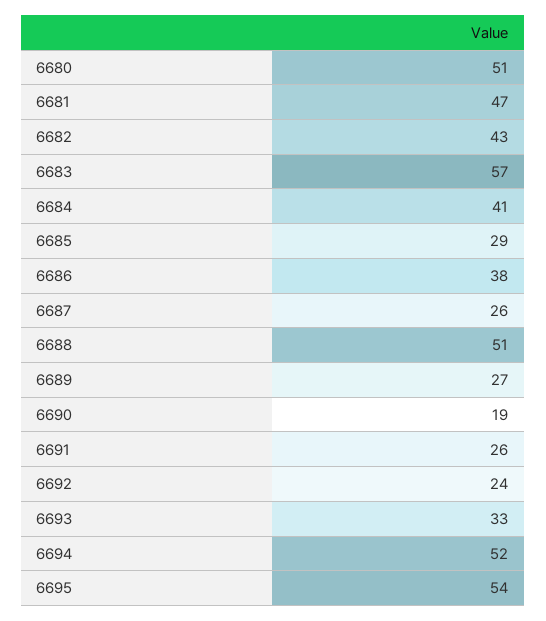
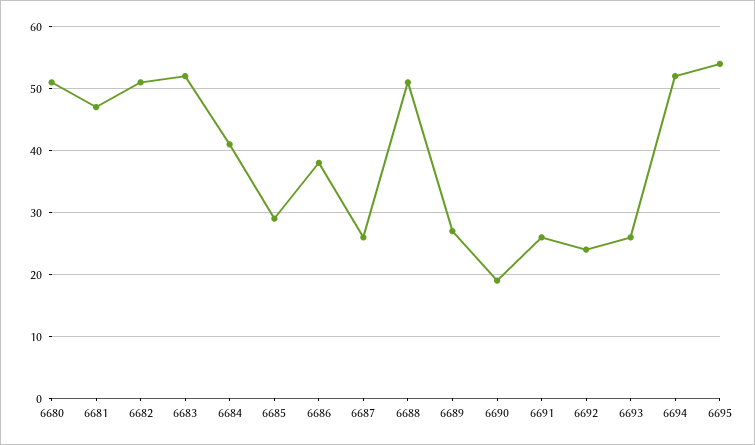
  {
    "6680": 51,
    "6681": 47,
-   "6682": 43,
+   "6682": 51,
-   "6683": 57,
+   "6683": 52,
    "6684": 41,
    "6685": 29,
    "6686": 38,
    "6687": 26,
    "6688": 51,
    "6689": 27,
    "6690": 19,
    "6691": 26,
    "6692": 24,
-   "6693": 33,
+   "6693": 26,
    "6694": 52,
    "6695": 54
  }

